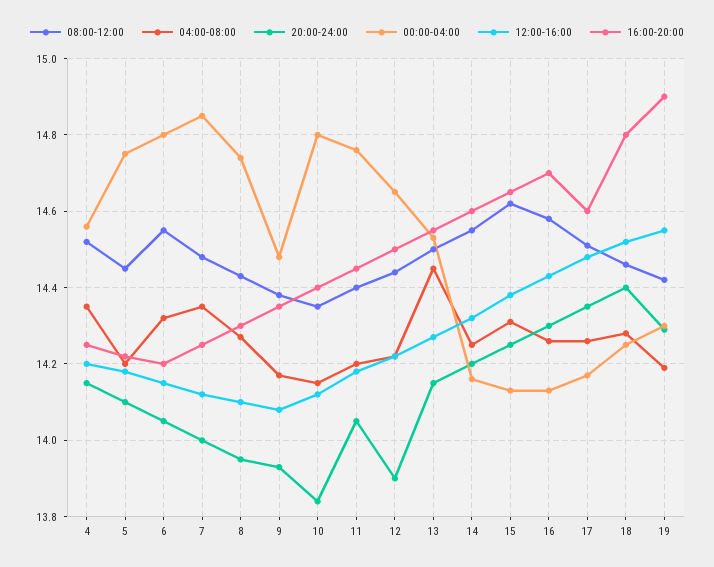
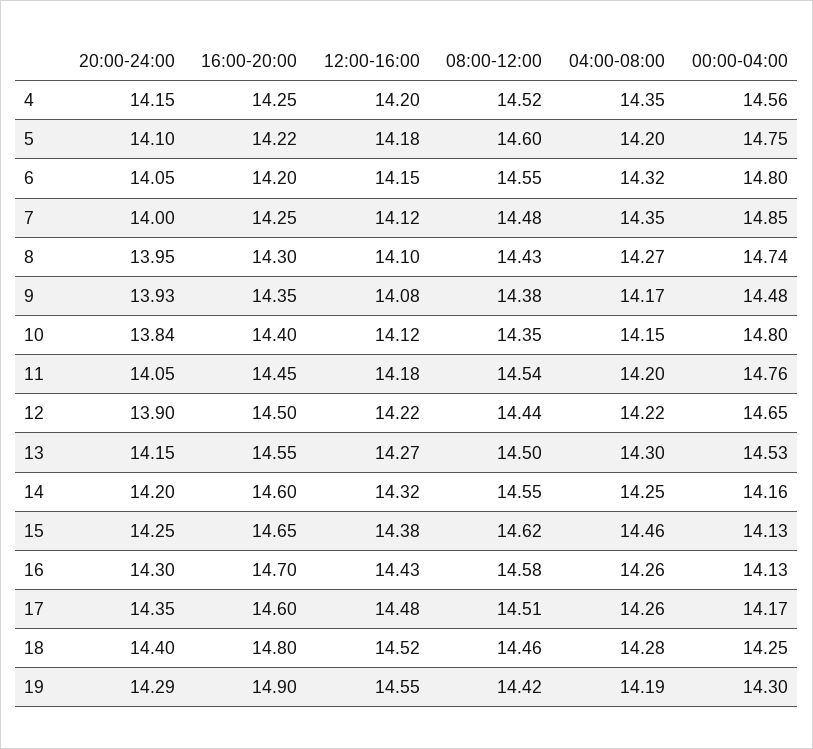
  {
    "08:00-12:00": {
      "4": 14.52,
-     "5": 14.45,
+     "5": 14.6,
      "6": 14.55,
      "7": 14.48,
      "8": 14.43,
      "9": 14.38,
      "10": 14.35,
-     "11": 14.4,
+     "11": 14.54,
      "12": 14.44,
      "13": 14.5,
      "14": 14.55,
      "15": 14.62,
      "16": 14.58,
      "17": 14.51,
      "18": 14.46,
      "19": 14.42
    },
    "04:00-08:00": {
      "4": 14.35,
      "5": 14.2,
      "6": 14.32,
      "7": 14.35,
      "8": 14.27,
      "9": 14.17,
      "10": 14.15,
      "11": 14.2,
      "12": 14.22,
-     "13": 14.45,
+     "13": 14.3,
      "14": 14.25,
-     "15": 14.3,
+     "15": 14.46,
      "16": 14.26,
      "17": 14.26,
      "18": 14.28,
      "19": 14.19
    },
    "20:00-24:00": {
      "4": 14.15,
      "5": 14.1,
      "6": 14.05,
      "7": 14,
      "8": 13.95,
      "9": 13.93,
      "10": 13.84,
      "11": 14.05,
      "12": 13.9,
      "13": 14.15,
      "14": 14.2,
      "15": 14.25,
      "16": 14.3,
      "17": 14.35,
      "18": 14.4,
      "19": 14.29
    },
    "00:00-04:00": {
      "4": 14.56,
      "5": 14.75,
      "6": 14.8,
      "7": 14.85,
      "8": 14.74,
      "9": 14.48,
      "10": 14.8,
      "11": 14.76,
      "12": 14.65,
      "13": 14.53,
      "14": 14.16,
      "15": 14.13,
      "16": 14.13,
      "17": 14.17,
      "18": 14.25,
      "19": 14.3
    },
    "12:00-16:00": {
      "4": 14.2,
      "5": 14.18,
      "6": 14.15,
      "7": 14.12,
      "8": 14.1,
      "9": 14.08,
      "10": 14.12,
      "11": 14.18,
      "12": 14.22,
      "13": 14.27,
      "14": 14.32,
      "15": 14.38,
      "16": 14.43,
      "17": 14.48,
      "18": 14.52,
      "19": 14.55
    },
    "16:00-20:00": {
      "4": 14.25,
      "5": 14.22,
      "6": 14.2,
      "7": 14.25,
      "8": 14.3,
      "9": 14.35,
      "10": 14.4,
      "11": 14.45,
      "12": 14.5,
      "13": 14.55,
      "14": 14.6,
      "15": 14.65,
      "16": 14.7,
      "17": 14.6,
      "18": 14.8,
      "19": 14.9
    }
  }

